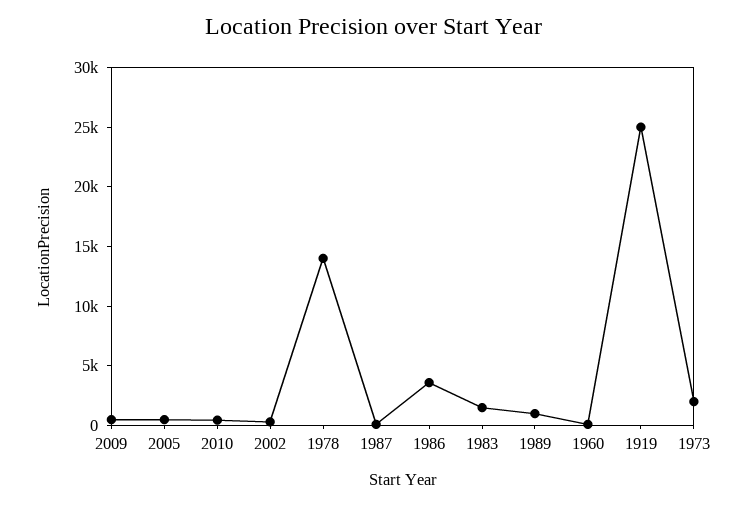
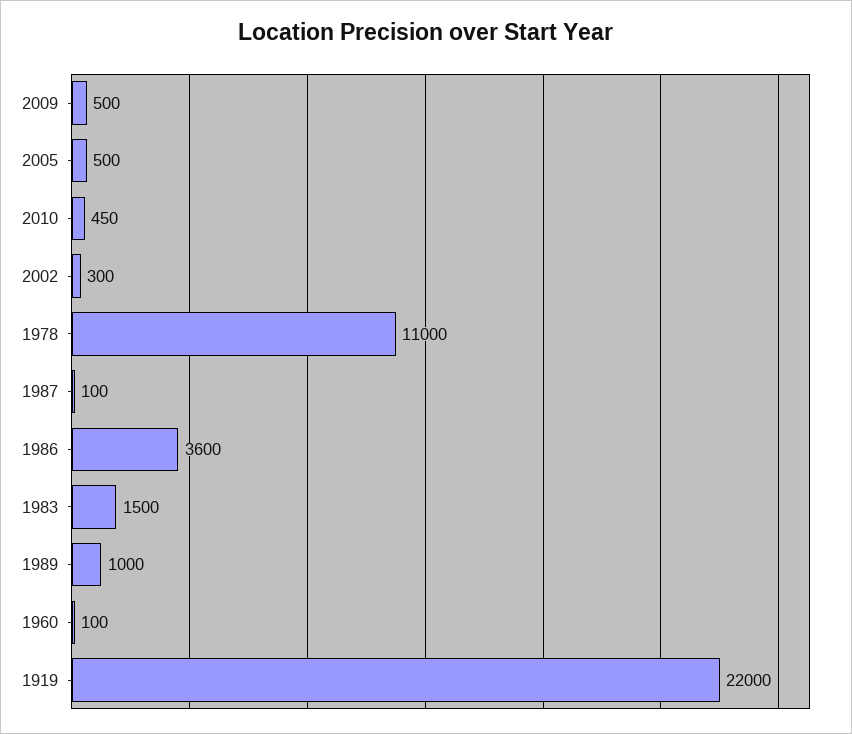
  {
    "2009": 500,
    "2005": 500,
    "2010": 450,
    "2002": 300,
-   "1978": 14000,
+   "1978": 11000,
    "1987": 100,
    "1986": 3600,
    "1983": 1500,
    "1989": 1000,
    "1960": 100,
-   "1919": 25000,
+   "1919": 22000
-   "1973": 2000
  }

